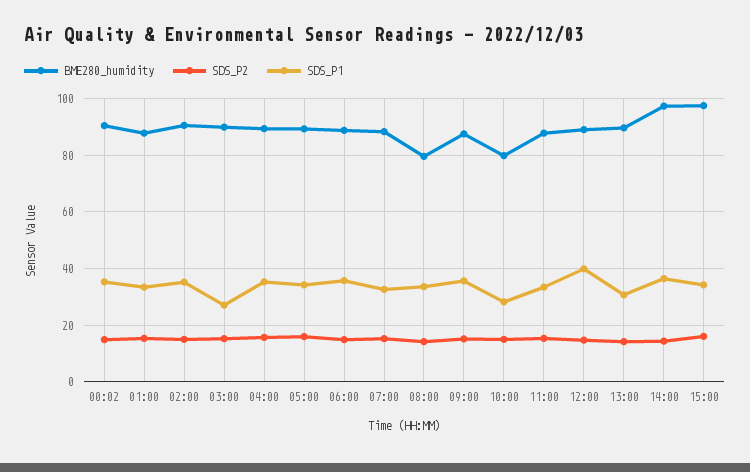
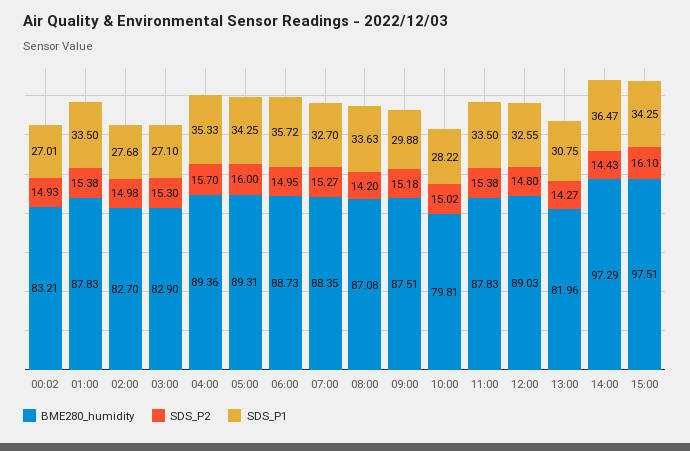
  {
    "BME280_humidity": {
-     "00:02": 90,
+     "00:02": 83.21,
      "01:00": 87.83,
-     "02:00": 90,
+     "02:00": 82.7,
-     "03:00": 90,
+     "03:00": 82.9,
      "04:00": 89.36,
      "05:00": 89.31,
      "06:00": 88.73,
      "07:00": 88.35,
-     "08:00": 80,
+     "08:00": 87.08,
      "09:00": 87.51,
      "10:00": 79.81,
      "11:00": 87.83,
      "12:00": 89.03,
-     "13:00": 90,
+     "13:00": 81.96,
      "14:00": 97.29,
      "15:00": 97.51
    },
    "SDS_P2": {
      "00:02": 14.93,
      "01:00": 15.38,
      "02:00": 14.98,
      "03:00": 15.3,
      "04:00": 15.7,
      "05:00": 16,
      "06:00": 14.95,
      "07:00": 15.27,
      "08:00": 14.2,
      "09:00": 15.18,
      "10:00": 15.02,
      "11:00": 15.38,
      "12:00": 14.8,
      "13:00": 14.27,
      "14:00": 14.43,
      "15:00": 16.1
    },
    "SDS_P1": {
-     "00:02": 35,
+     "00:02": 27.01,
      "01:00": 33.5,
-     "02:00": 35,
+     "02:00": 27.68,
      "03:00": 27.1,
      "04:00": 35.33,
      "05:00": 34.25,
      "06:00": 35.72,
      "07:00": 32.7,
      "08:00": 33.63,
-     "09:00": 35,
+     "09:00": 29.88,
      "10:00": 28.22,
      "11:00": 33.5,
-     "12:00": 40,
+     "12:00": 32.55,
      "13:00": 30.75,
      "14:00": 36.47,
      "15:00": 34.25
    }
  }

